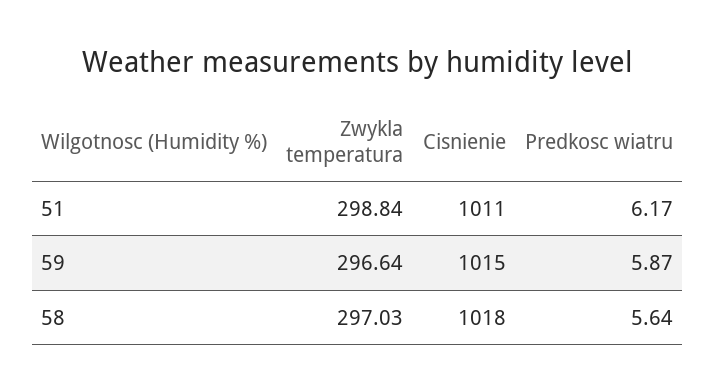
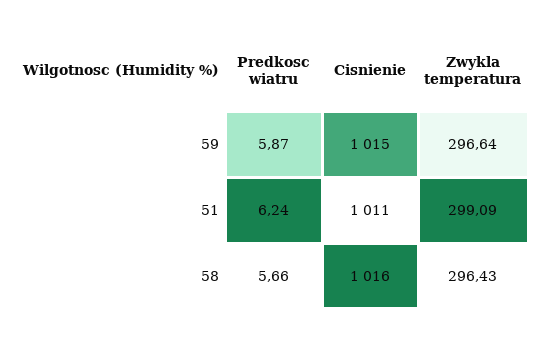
  {
    "Zwykla temperatura": {
-     "51": 298.84,
+     "51": 299.09,
      "59": 296.64,
-     "58": 297.03
+     "58": 296.43
    },
    "Cisnienie": {
      "51": 1011,
      "59": 1015,
-     "58": 1018
+     "58": 1016
    },
    "Predkosc wiatru": {
-     "51": 6.17,
+     "51": 6.24,
      "59": 5.87,
-     "58": 5.64
+     "58": 5.66
    }
  }

